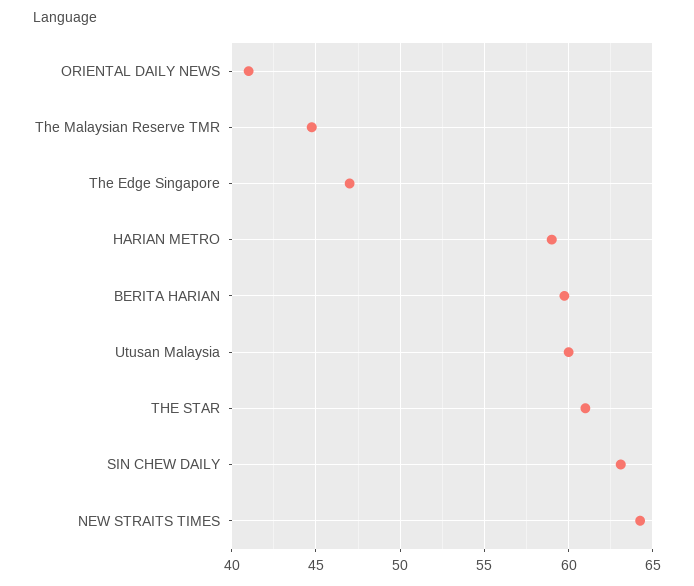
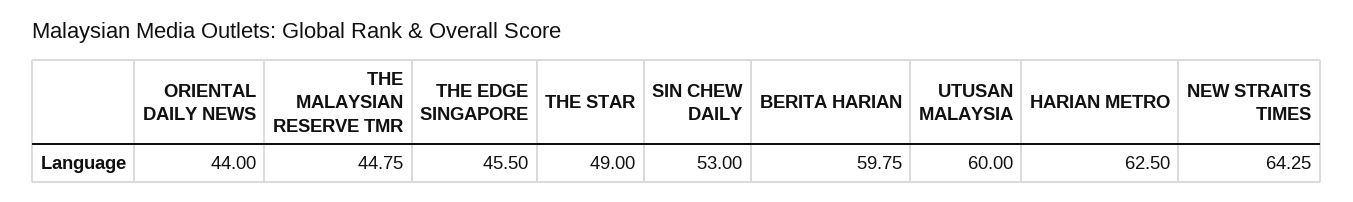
  {
-   "ORIENTAL DAILY NEWS": 41,
+   "ORIENTAL DAILY NEWS": 44,
    "The Malaysian Reserve TMR": 44.75,
-   "The Edge Singapore": 47,
+   "The Edge Singapore": 45.5,
-   "HARIAN METRO": 59,
+   "HARIAN METRO": 62.5,
    "BERITA HARIAN": 59.75,
    "Utusan Malaysia": 60,
-   "THE STAR": 61,
+   "THE STAR": 49,
-   "SIN CHEW DAILY": 63,
+   "SIN CHEW DAILY": 53,
    "NEW STRAITS TIMES": 64.25
  }

